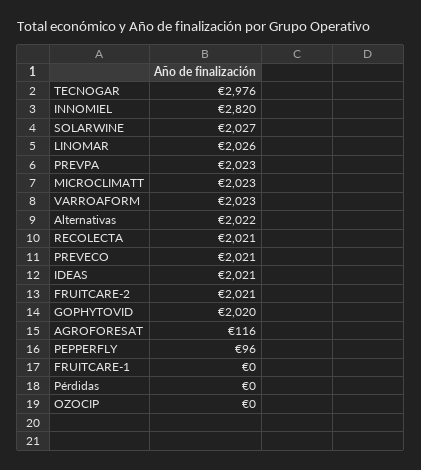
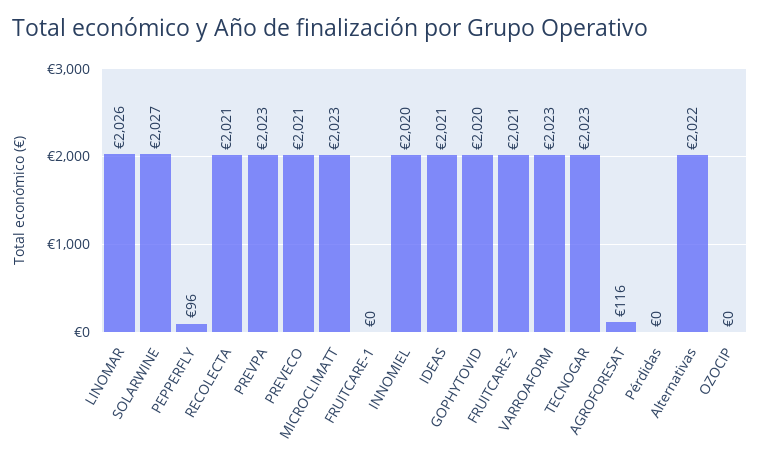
  {
-   "TECNOGAR": 2976,
+   "TECNOGAR": 2023,
-   "INNOMIEL": 2820,
+   "INNOMIEL": 2020,
    "SOLARWINE": 2027,
    "LINOMAR": 2026,
    "PREVPA": 2023,
    "MICROCLIMATT": 2023,
    "VARROAFORM": 2023,
    "Alternativas": 2022,
    "RECOLECTA": 2021,
    "PREVECO": 2021,
    "IDEAS": 2021,
    "FRUITCARE-2": 2021,
    "GOPHYTOVID": 2020,
    "AGROFORESAT": 116,
    "PEPPERFLY": 96,
    "FRUITCARE-1": 0,
    "Pérdidas": 0,
    "OZOCIP": 0
  }

